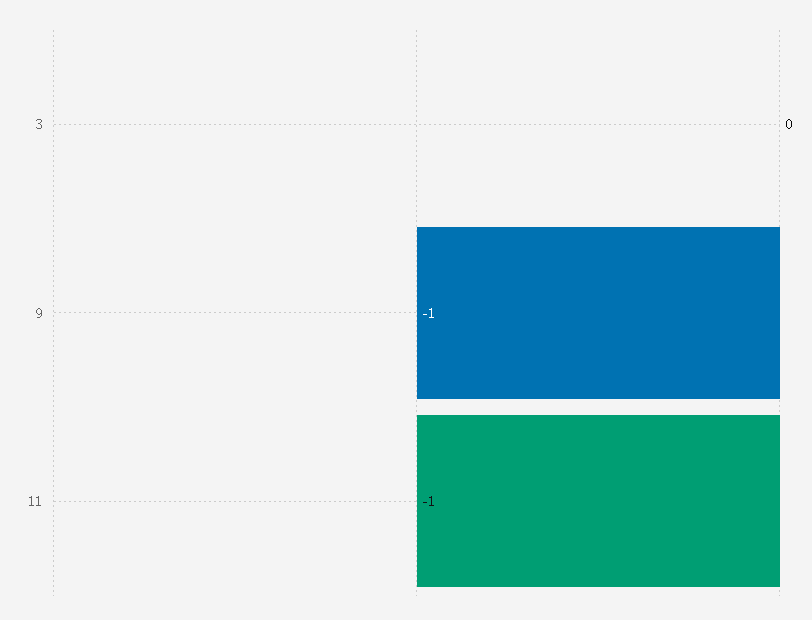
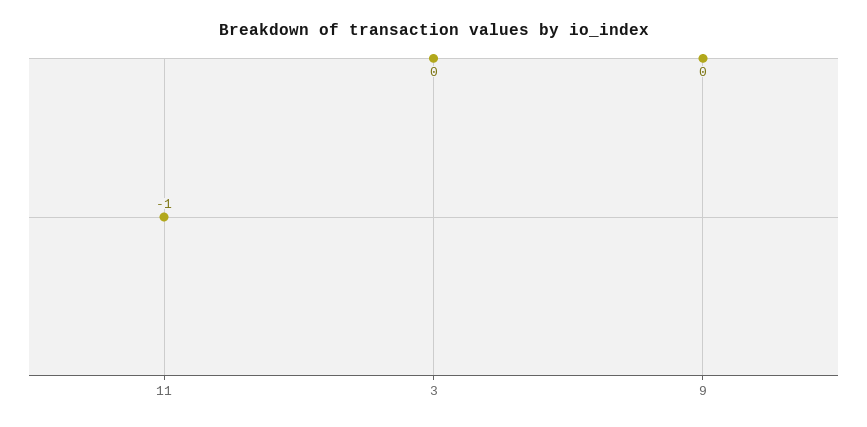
  {
    "3": 0,
-   "9": -1,
+   "9": 0,
    "11": -1
  }

